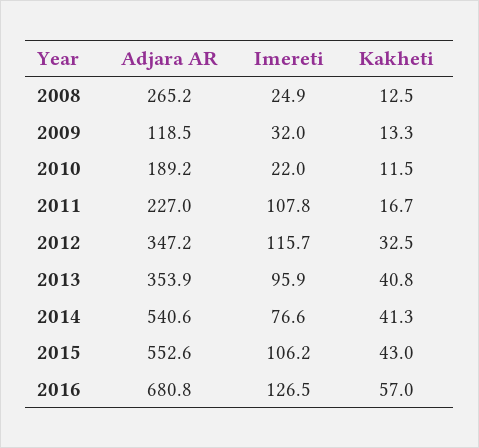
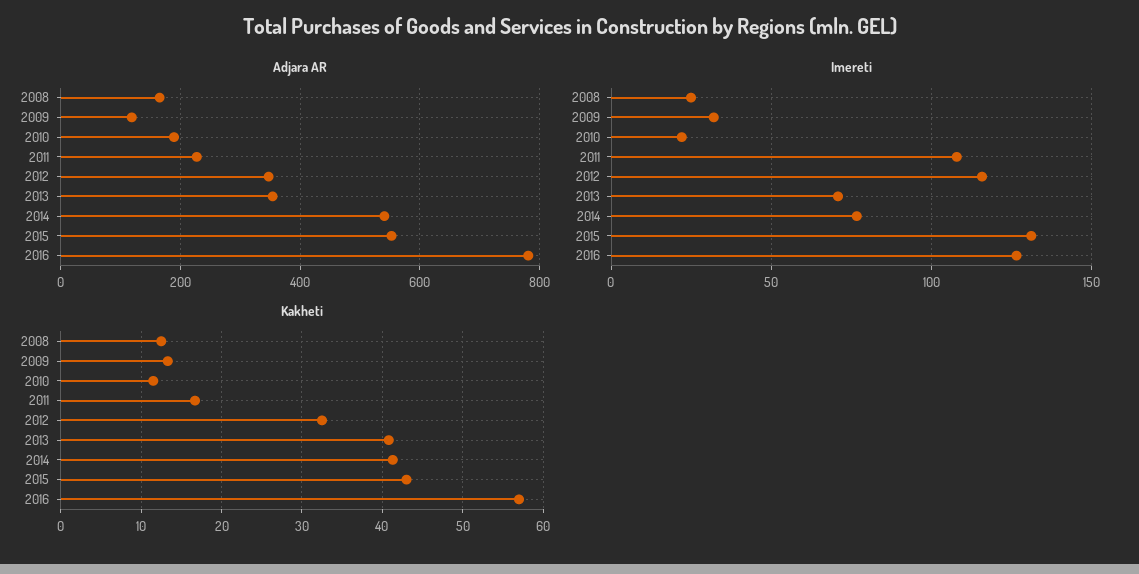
  {
    "Adjara AR": {
-     "2008": 265.2,
+     "2008": 160,
      "2009": 118.5,
      "2010": 189.2,
      "2011": 227,
      "2012": 347.2,
      "2013": 353.9,
      "2014": 540.6,
      "2015": 552.6,
-     "2016": 680.8
+     "2016": 780
    },
    "Imereti": {
      "2008": 24.9,
      "2009": 32,
      "2010": 22,
      "2011": 107.8,
      "2012": 115.7,
-     "2013": 95.9,
+     "2013": 70,
      "2014": 76.6,
-     "2015": 106.2,
+     "2015": 130,
      "2016": 126.5
    },
    "Kakheti": {
      "2008": 12.5,
      "2009": 13.3,
      "2010": 11.5,
      "2011": 16.7,
      "2012": 32.5,
      "2013": 40.8,
      "2014": 41.3,
      "2015": 43,
      "2016": 57
    }
  }

